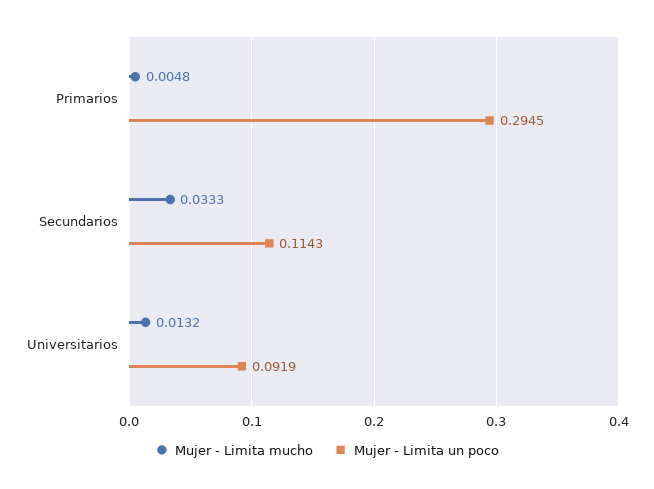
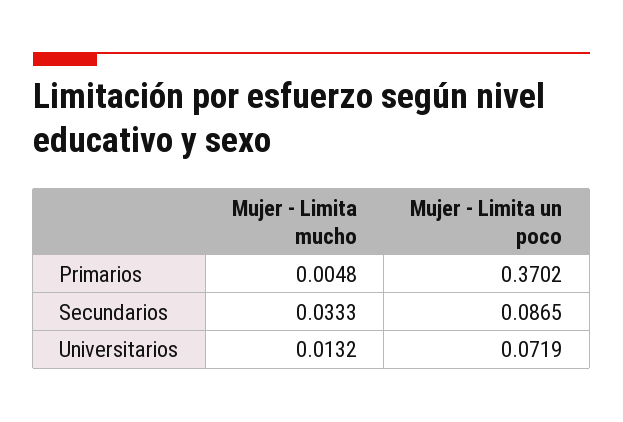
  {
    "Mujer - Limita mucho": {
      "Primarios": 0.0048,
      "Secundarios": 0.0333,
      "Universitarios": 0.0132
    },
    "Mujer - Limita un poco": {
-     "Primarios": 0.2945,
+     "Primarios": 0.3702,
-     "Secundarios": 0.1143,
+     "Secundarios": 0.0865,
-     "Universitarios": 0.0919
+     "Universitarios": 0.0719
    }
  }

